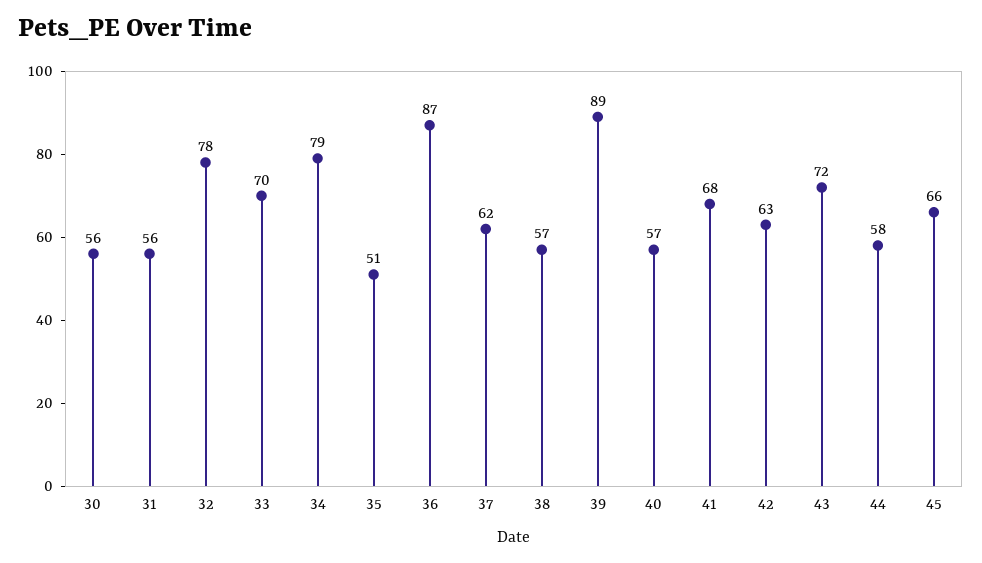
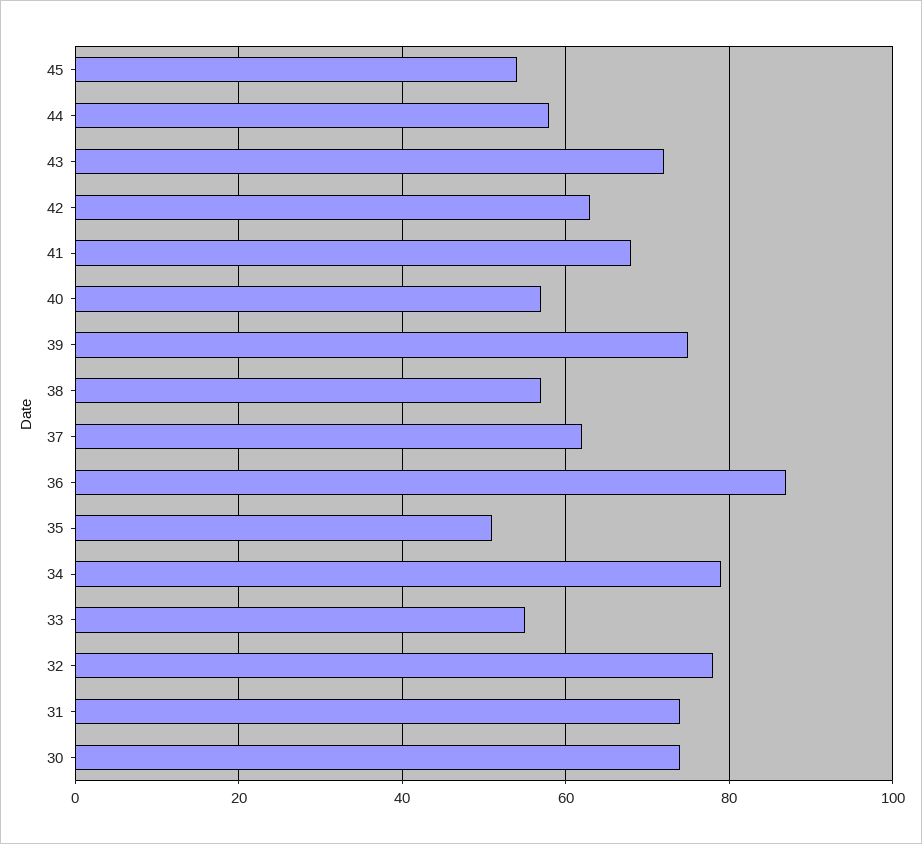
  {
-   "30": 56,
+   "30": 75,
-   "31": 56,
+   "31": 75,
    "32": 78,
-   "33": 70,
+   "33": 55,
    "34": 79,
    "35": 51,
    "36": 87,
    "37": 62,
    "38": 57,
-   "39": 89,
+   "39": 75,
    "40": 57,
    "41": 68,
    "42": 63,
    "43": 72,
    "44": 58,
-   "45": 66
+   "45": 55
  }

